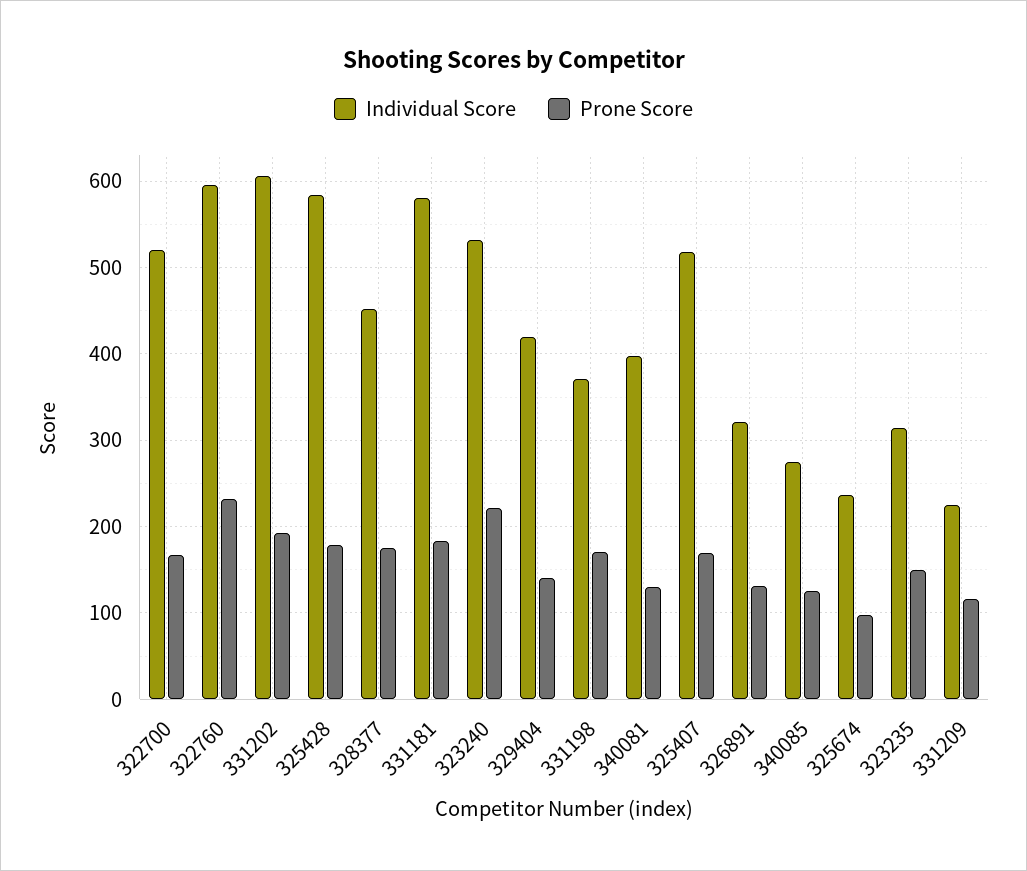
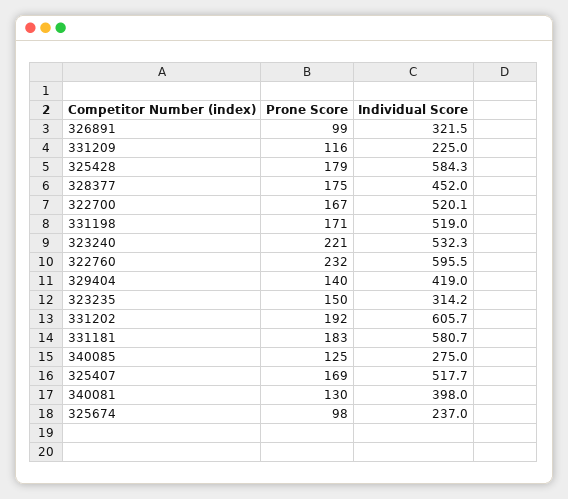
  {
    "Individual Score": {
      "322700": 520.1,
      "322760": 595.5,
      "331202": 605.7,
      "325428": 584.3,
      "328377": 452,
      "331181": 580.7,
      "323240": 532.3,
      "329404": 419,
-     "331198": 370,
+     "331198": 519,
      "340081": 398,
      "325407": 517.7,
      "326891": 321.5,
      "340085": 275,
      "325674": 237,
      "323235": 314.2,
      "331209": 225
    },
    "Prone Score": {
      "322700": 167,
      "322760": 232,
      "331202": 192,
      "325428": 179,
      "328377": 175,
      "331181": 183,
      "323240": 221,
      "329404": 140,
      "331198": 171,
      "340081": 130,
      "325407": 169,
-     "326891": 130,
+     "326891": 99,
      "340085": 125,
      "325674": 98,
      "323235": 150,
      "331209": 116
    }
  }

